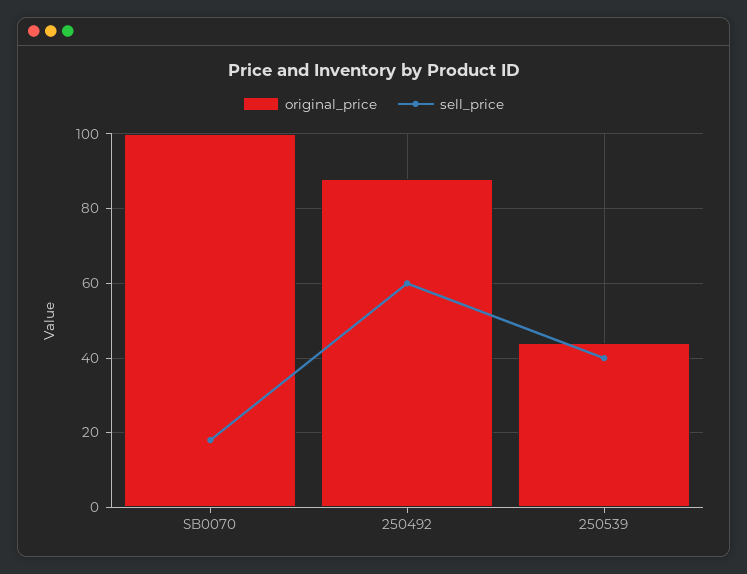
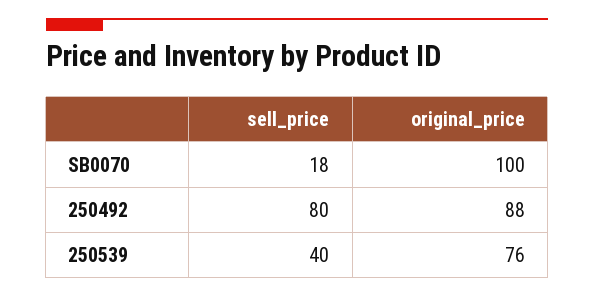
  {
    "original_price": {
      "SB0070": 100,
      "250492": 88,
-     "250539": 45
+     "250539": 76
    },
    "sell_price": {
      "SB0070": 18,
-     "250492": 60,
+     "250492": 80,
      "250539": 40
    }
  }

